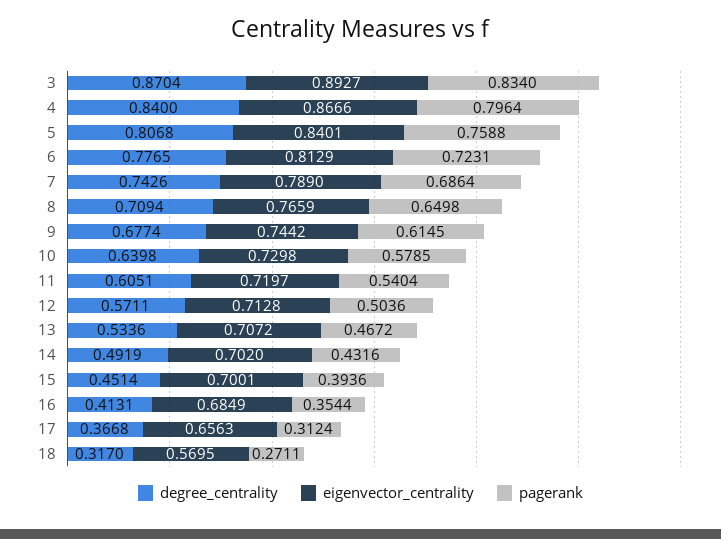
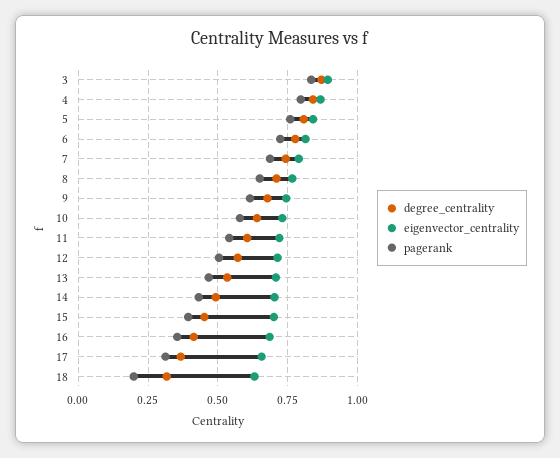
  {
    "degree_centrality": {
      "3": 0.8704,
      "4": 0.84,
      "5": 0.8068,
      "6": 0.7765,
      "7": 0.7426,
      "8": 0.7094,
      "9": 0.6774,
      "10": 0.6398,
      "11": 0.6051,
      "12": 0.5711,
      "13": 0.5336,
      "14": 0.4919,
      "15": 0.4514,
      "16": 0.4131,
      "17": 0.3668,
      "18": 0.317
    },
    "eigenvector_centrality": {
      "3": 0.8927,
      "4": 0.8666,
      "5": 0.8401,
      "6": 0.8129,
      "7": 0.789,
      "8": 0.7659,
      "9": 0.7442,
      "10": 0.7298,
      "11": 0.7197,
      "12": 0.7128,
      "13": 0.7072,
      "14": 0.702,
      "15": 0.7001,
      "16": 0.6849,
      "17": 0.6563,
-     "18": 0.5695
+     "18": 0.625
    },
    "pagerank": {
      "3": 0.834,
      "4": 0.7964,
      "5": 0.7588,
      "6": 0.7231,
      "7": 0.6864,
      "8": 0.6498,
      "9": 0.6145,
      "10": 0.5785,
      "11": 0.5404,
      "12": 0.5036,
      "13": 0.4672,
      "14": 0.4316,
      "15": 0.3936,
      "16": 0.3544,
      "17": 0.3124,
-     "18": 0.2711
+     "18": 0.2
    }
  }

